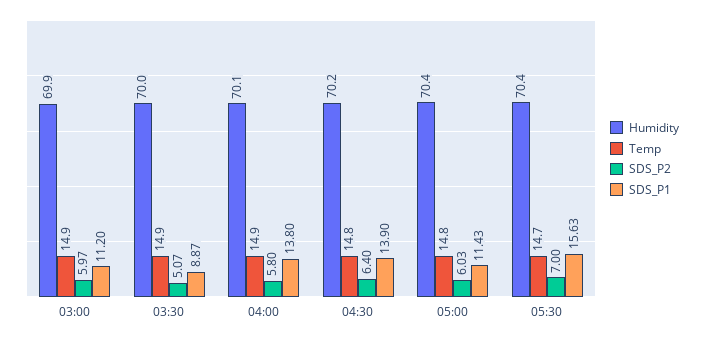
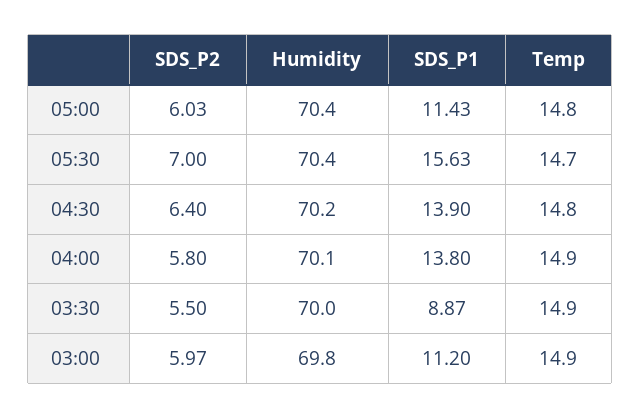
  {
    "Humidity": {
-     "03:00": 69.9,
+     "03:00": 69.8,
      "03:30": 70,
      "04:00": 70.1,
      "04:30": 70.2,
      "05:00": 70.4,
      "05:30": 70.4
    },
    "Temp": {
      "03:00": 14.9,
      "03:30": 14.9,
      "04:00": 14.9,
      "04:30": 14.8,
      "05:00": 14.8,
      "05:30": 14.7
    },
    "SDS_P2": {
      "03:00": 5.97,
-     "03:30": 5.07,
+     "03:30": 5.5,
      "04:00": 5.8,
      "04:30": 6.4,
      "05:00": 6.03,
      "05:30": 7
    },
    "SDS_P1": {
      "03:00": 11.2,
      "03:30": 8.87,
      "04:00": 13.8,
      "04:30": 13.9,
      "05:00": 11.43,
      "05:30": 15.63
    }
  }

